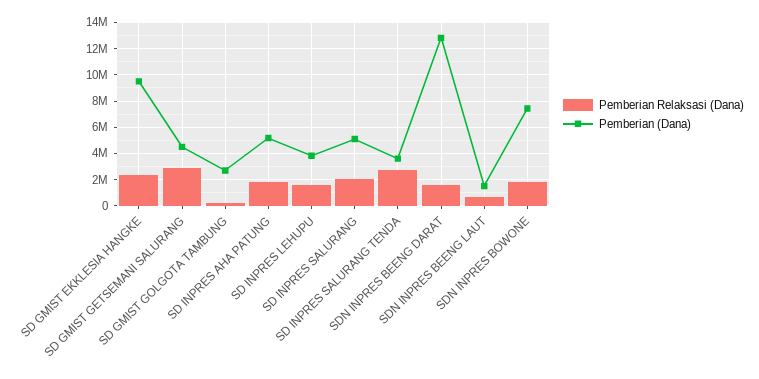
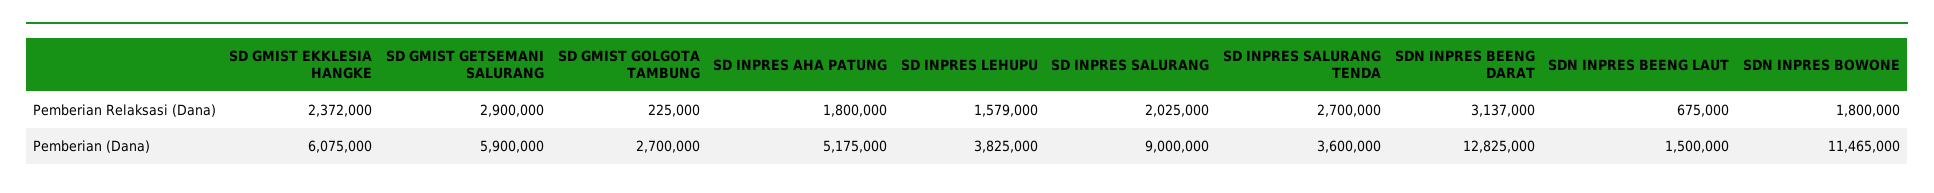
  {
    "Pemberian Relaksasi (Dana)": {
      "SD GMIST EKKLESIA HANGKE": 2372000,
      "SD GMIST GETSEMANI SALURANG": 2900000,
      "SD GMIST GOLGOTA TAMBUNG": 225000,
      "SD INPRES AHA PATUNG": 1800000,
      "SD INPRES LEHUPU": 1579000,
      "SD INPRES SALURANG": 2025000,
      "SD INPRES SALURANG TENDA": 2700000,
-     "SDN INPRES BEENG DARAT": 1500000,
+     "SDN INPRES BEENG DARAT": 3137000,
      "SDN INPRES BEENG LAUT": 675000,
      "SDN INPRES BOWONE": 1800000
    },
    "Pemberian (Dana)": {
-     "SD GMIST EKKLESIA HANGKE": 9500000,
+     "SD GMIST EKKLESIA HANGKE": 6075000,
-     "SD GMIST GETSEMANI SALURANG": 4500000,
+     "SD GMIST GETSEMANI SALURANG": 5900000,
      "SD GMIST GOLGOTA TAMBUNG": 2700000,
      "SD INPRES AHA PATUNG": 5175000,
      "SD INPRES LEHUPU": 3825000,
-     "SD INPRES SALURANG": 5000000,
+     "SD INPRES SALURANG": 9000000,
      "SD INPRES SALURANG TENDA": 3600000,
      "SDN INPRES BEENG DARAT": 12825000,
      "SDN INPRES BEENG LAUT": 1500000,
-     "SDN INPRES BOWONE": 7500000
+     "SDN INPRES BOWONE": 11465000
    }
  }

